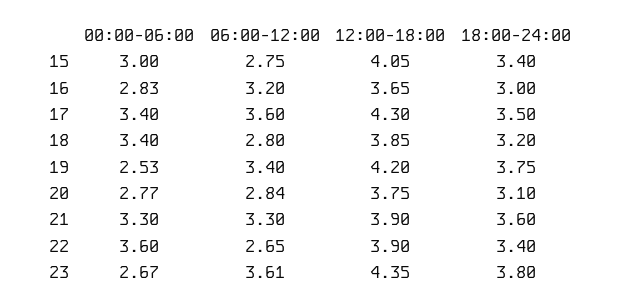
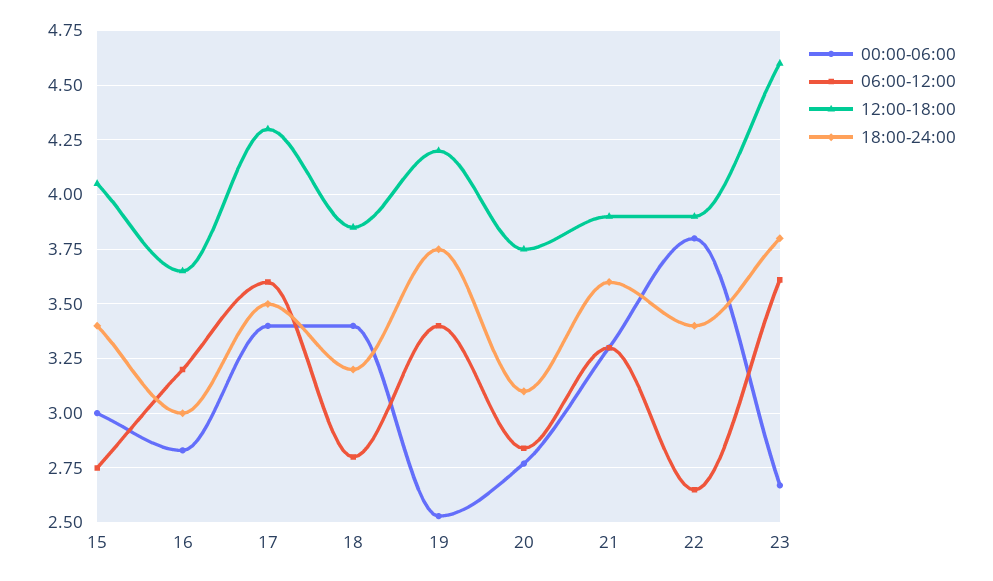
  {
    "00:00-06:00": {
      "15": 3,
      "16": 2.83,
      "17": 3.4,
      "18": 3.4,
      "19": 2.53,
      "20": 2.77,
      "21": 3.3,
-     "22": 3.6,
+     "22": 3.8,
      "23": 2.67
    },
    "06:00-12:00": {
      "15": 2.75,
      "16": 3.2,
      "17": 3.6,
      "18": 2.8,
      "19": 3.4,
      "20": 2.84,
      "21": 3.3,
      "22": 2.65,
      "23": 3.61
    },
    "12:00-18:00": {
      "15": 4.05,
      "16": 3.65,
      "17": 4.3,
      "18": 3.85,
      "19": 4.2,
      "20": 3.75,
      "21": 3.9,
      "22": 3.9,
-     "23": 4.35
+     "23": 4.6
    },
    "18:00-24:00": {
      "15": 3.4,
      "16": 3,
      "17": 3.5,
      "18": 3.2,
      "19": 3.75,
      "20": 3.1,
      "21": 3.6,
      "22": 3.4,
      "23": 3.8
    }
  }

